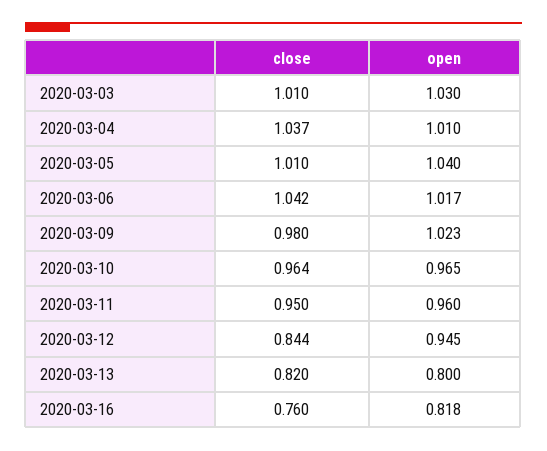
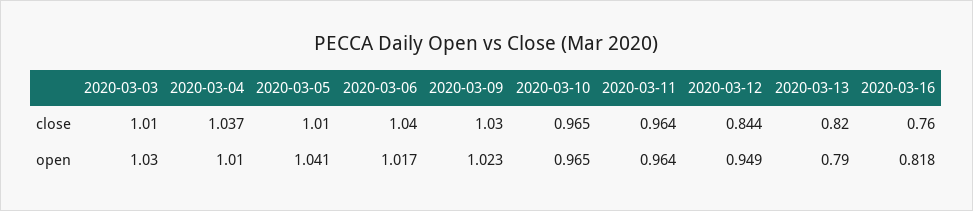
  {
    "close": {
      "2020-03-03": 1.01,
      "2020-03-04": 1.037,
      "2020-03-05": 1.01,
-     "2020-03-06": 1.042,
+     "2020-03-06": 1.04,
-     "2020-03-09": 0.98,
+     "2020-03-09": 1.03,
-     "2020-03-10": 0.964,
+     "2020-03-10": 0.965,
-     "2020-03-11": 0.95,
+     "2020-03-11": 0.964,
      "2020-03-12": 0.844,
      "2020-03-13": 0.82,
      "2020-03-16": 0.76
    },
    "open": {
      "2020-03-03": 1.03,
      "2020-03-04": 1.01,
-     "2020-03-05": 1.04,
+     "2020-03-05": 1.041,
      "2020-03-06": 1.017,
      "2020-03-09": 1.023,
      "2020-03-10": 0.965,
-     "2020-03-11": 0.96,
+     "2020-03-11": 0.964,
-     "2020-03-12": 0.945,
+     "2020-03-12": 0.949,
-     "2020-03-13": 0.8,
+     "2020-03-13": 0.79,
      "2020-03-16": 0.818
    }
  }

